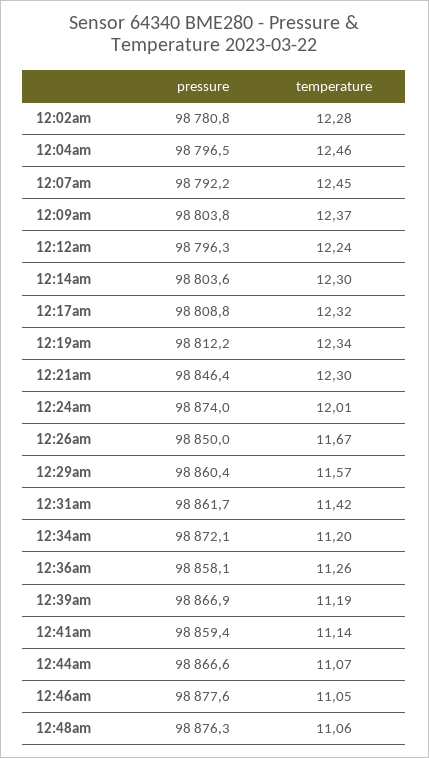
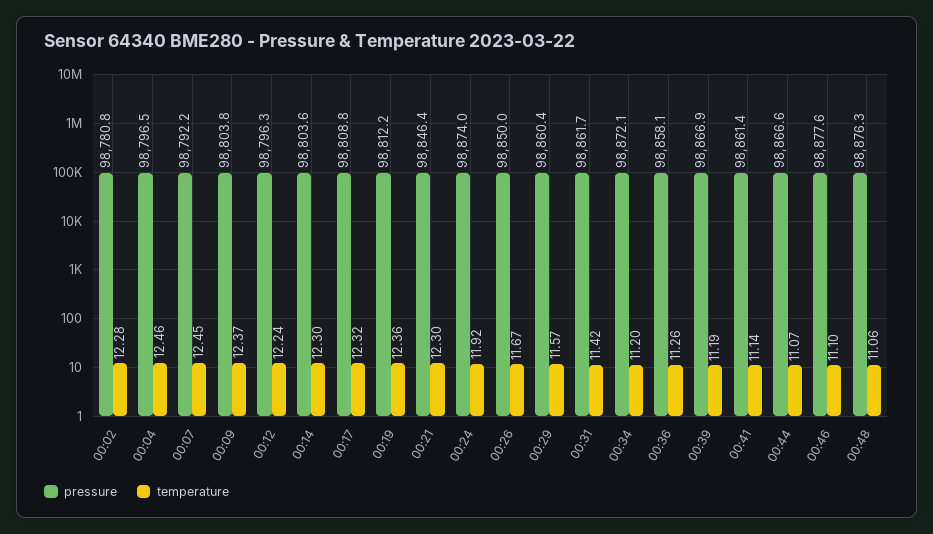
  {
    "pressure": {
      "12:02am": 98780.8,
      "12:04am": 98796.5,
      "12:07am": 98792.2,
      "12:09am": 98803.8,
      "12:12am": 98796.3,
      "12:14am": 98803.6,
      "12:17am": 98808.8,
      "12:19am": 98812.2,
      "12:21am": 98846.4,
      "12:24am": 98874,
      "12:26am": 98850,
      "12:29am": 98860.4,
      "12:31am": 98861.7,
      "12:34am": 98872.1,
      "12:36am": 98858.1,
      "12:39am": 98866.9,
-     "12:41am": 98859.4,
+     "12:41am": 98861.4,
      "12:44am": 98866.6,
      "12:46am": 98877.6,
      "12:48am": 98876.3
    },
    "temperature": {
      "12:02am": 12.28,
      "12:04am": 12.46,
      "12:07am": 12.45,
      "12:09am": 12.37,
      "12:12am": 12.24,
      "12:14am": 12.3,
      "12:17am": 12.32,
-     "12:19am": 12.34,
+     "12:19am": 12.36,
      "12:21am": 12.3,
-     "12:24am": 12.01,
+     "12:24am": 11.92,
      "12:26am": 11.67,
      "12:29am": 11.57,
      "12:31am": 11.42,
      "12:34am": 11.2,
      "12:36am": 11.26,
      "12:39am": 11.19,
      "12:41am": 11.14,
      "12:44am": 11.07,
-     "12:46am": 11.05,
+     "12:46am": 11.1,
      "12:48am": 11.06
    }
  }

